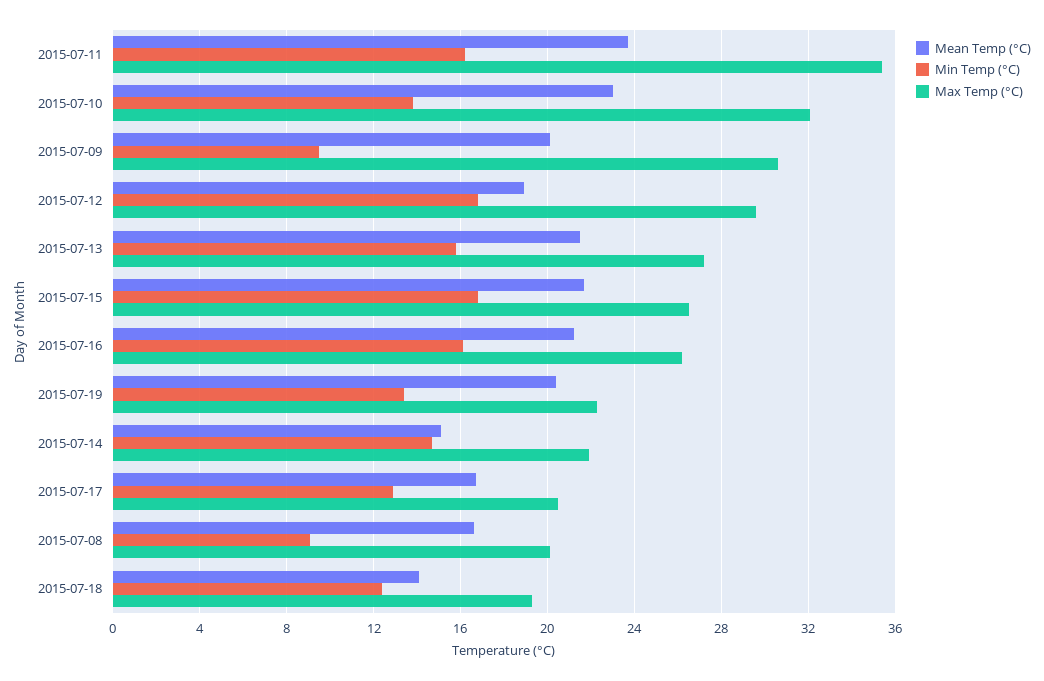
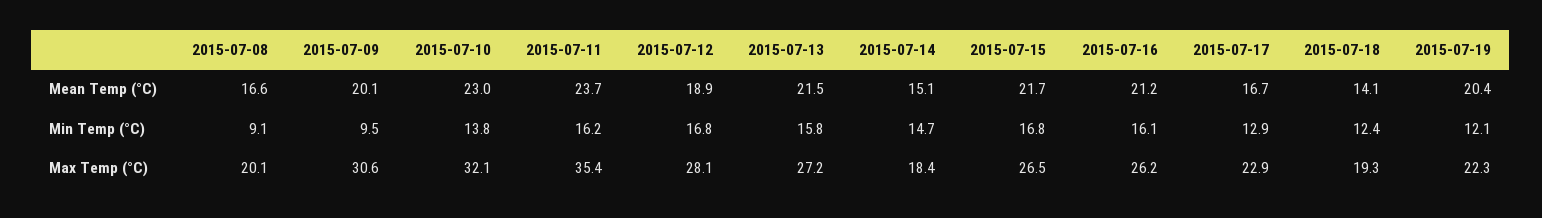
  {
    "Mean Temp (°C)": {
      "2015-07-11": 23.7,
      "2015-07-10": 23,
      "2015-07-09": 20.1,
      "2015-07-12": 18.9,
      "2015-07-13": 21.5,
      "2015-07-15": 21.7,
      "2015-07-16": 21.2,
      "2015-07-19": 20.4,
      "2015-07-14": 15.1,
      "2015-07-17": 16.7,
      "2015-07-08": 16.6,
      "2015-07-18": 14.1
    },
    "Min Temp (°C)": {
      "2015-07-11": 16.2,
      "2015-07-10": 13.8,
      "2015-07-09": 9.5,
      "2015-07-12": 16.8,
      "2015-07-13": 15.8,
      "2015-07-15": 16.8,
      "2015-07-16": 16.1,
-     "2015-07-19": 13.5,
+     "2015-07-19": 12.1,
      "2015-07-14": 14.7,
      "2015-07-17": 12.9,
      "2015-07-08": 9.1,
      "2015-07-18": 12.4
    },
    "Max Temp (°C)": {
      "2015-07-11": 35.4,
      "2015-07-10": 32.1,
      "2015-07-09": 30.6,
-     "2015-07-12": 29.5,
+     "2015-07-12": 28.1,
      "2015-07-13": 27.2,
      "2015-07-15": 26.5,
      "2015-07-16": 26.2,
      "2015-07-19": 22.3,
-     "2015-07-14": 22,
+     "2015-07-14": 18.4,
-     "2015-07-17": 20.5,
+     "2015-07-17": 22.9,
      "2015-07-08": 20.1,
      "2015-07-18": 19.3
    }
  }

